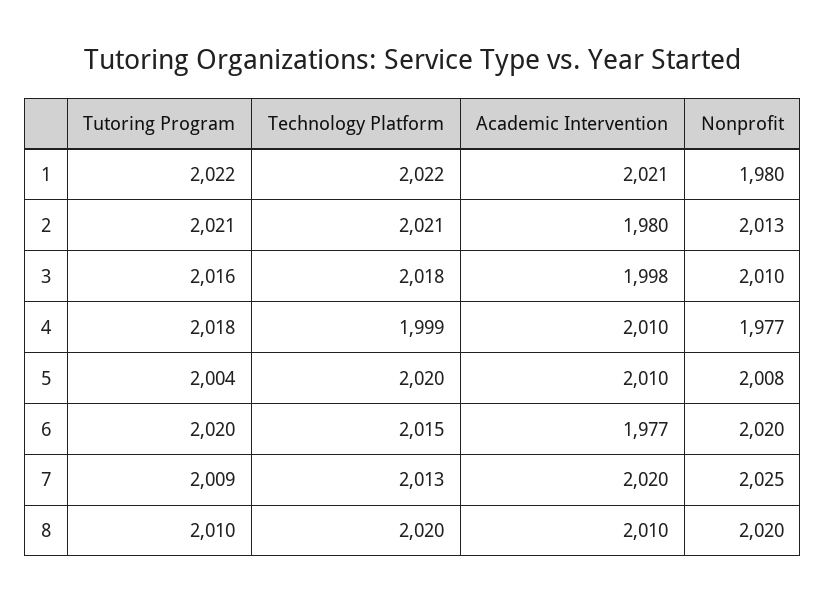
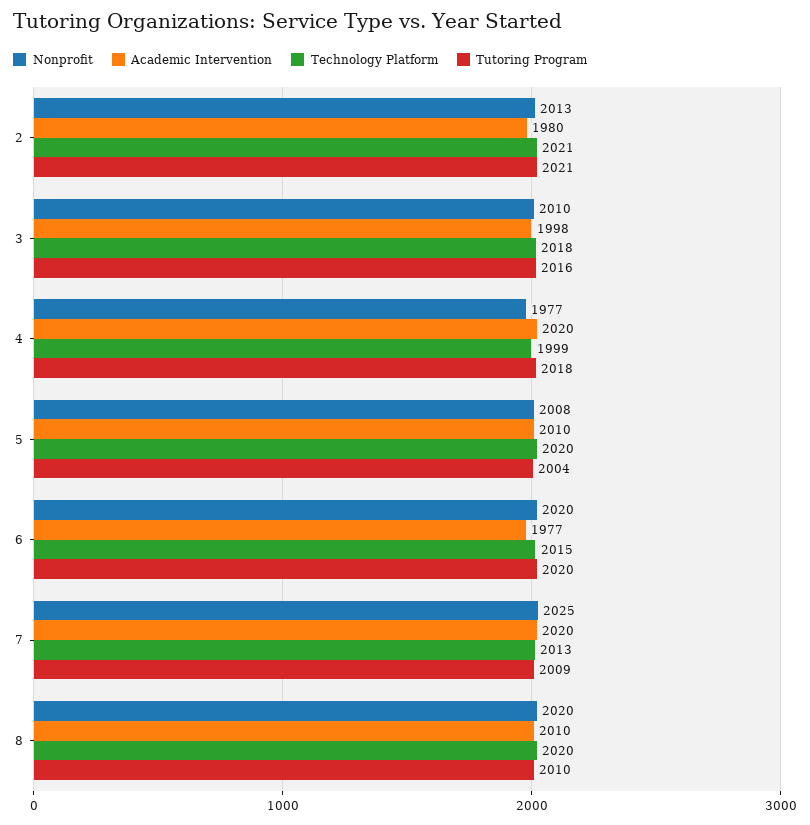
  {
    "Tutoring Program": {
-     "1": 2022,
      "2": 2021,
      "3": 2016,
      "4": 2018,
      "5": 2004,
      "6": 2020,
      "7": 2009,
      "8": 2010
    },
    "Technology Platform": {
-     "1": 2022,
      "2": 2021,
      "3": 2018,
      "4": 1999,
      "5": 2020,
      "6": 2015,
      "7": 2013,
      "8": 2020
    },
    "Academic Intervention": {
-     "1": 2021,
      "2": 1980,
      "3": 1998,
-     "4": 2010,
+     "4": 2020,
      "5": 2010,
      "6": 1977,
      "7": 2020,
      "8": 2010
    },
    "Nonprofit": {
-     "1": 1980,
      "2": 2013,
      "3": 2010,
      "4": 1977,
      "5": 2008,
      "6": 2020,
      "7": 2025,
      "8": 2020
    }
  }

